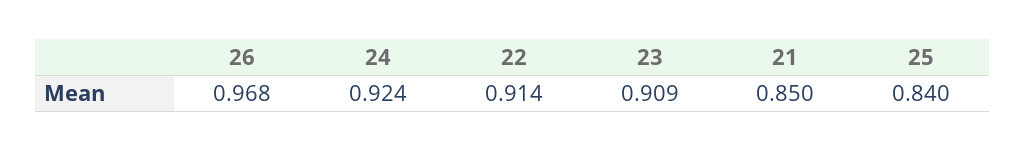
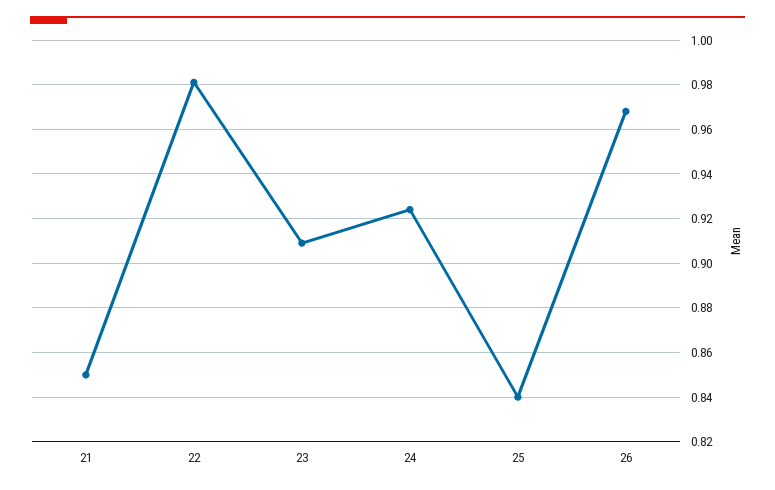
  {
    "26": 0.968,
    "24": 0.924,
-   "22": 0.914,
+   "22": 0.98,
    "23": 0.909,
    "21": 0.85,
    "25": 0.84
  }

